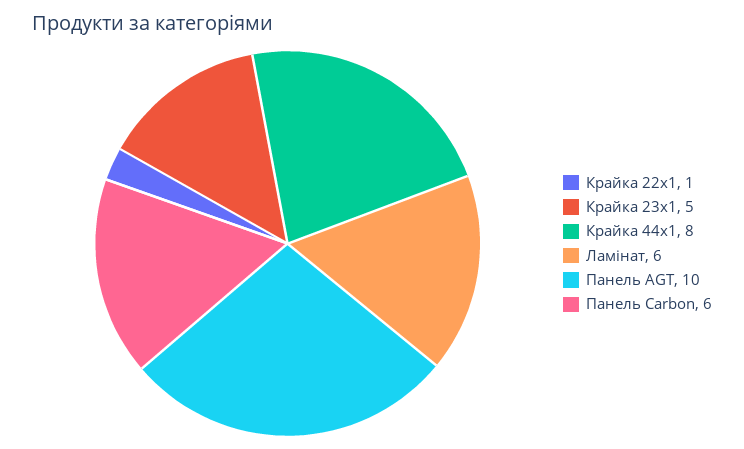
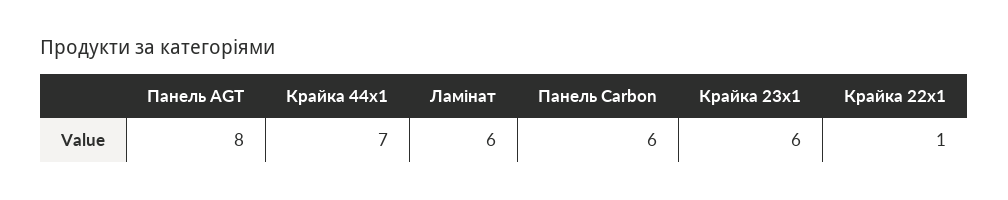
  {
    "Крайка 22x1": 1,
-   "Крайка 23x1": 5,
+   "Крайка 23x1": 6,
-   "Крайка 44x1": 8,
+   "Крайка 44x1": 7,
    "Ламінат": 6,
-   "Панель AGT": 10,
+   "Панель AGT": 8,
    "Панель Carbon": 6
  }

